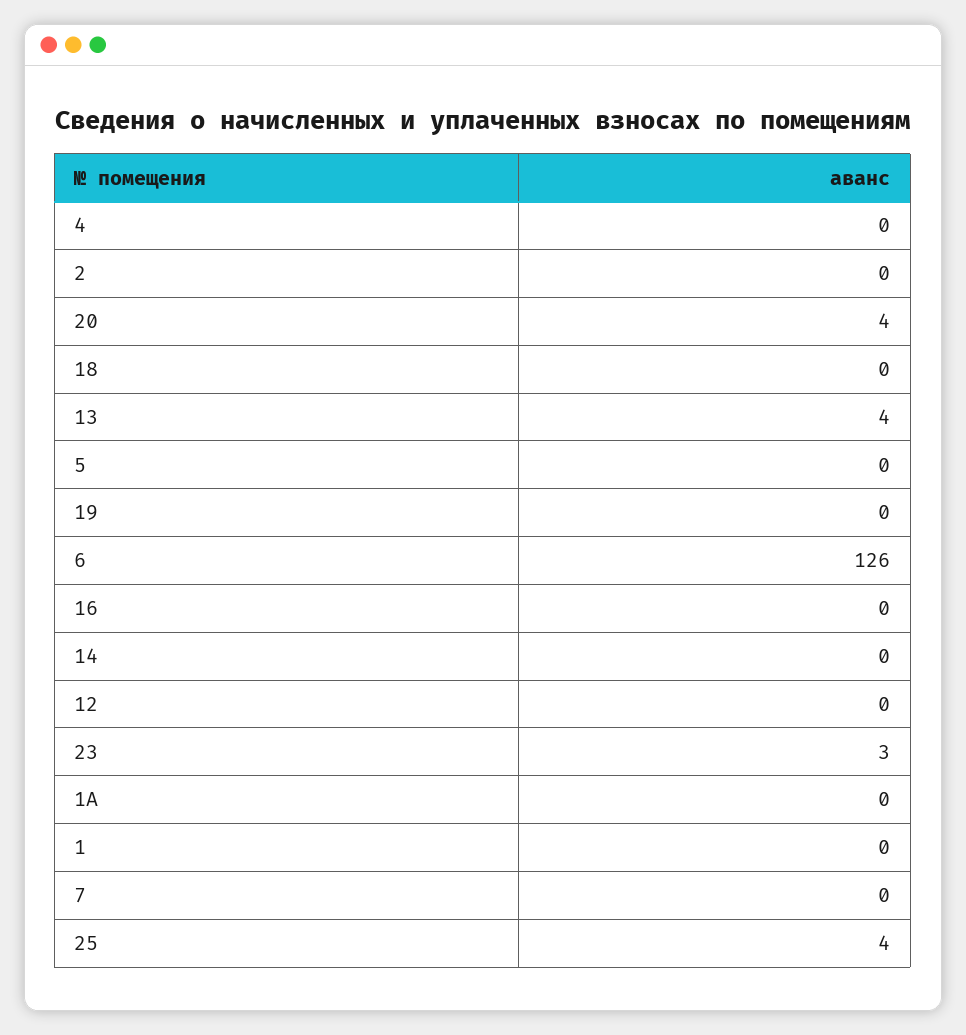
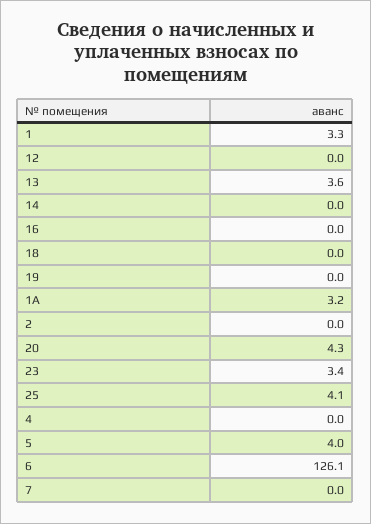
  {
    "4": 0,
    "2": 0,
    "20": 4.3,
    "18": 0,
    "13": 3.6,
-   "5": 0,
+   "5": 4,
    "19": 0,
    "6": 126.1,
    "16": 0,
    "14": 0,
    "12": 0,
    "23": 3.4,
-   "1А": 0,
+   "1А": 3.2,
-   "1": 0,
+   "1": 3.3,
    "7": 0,
    "25": 4.1
  }

